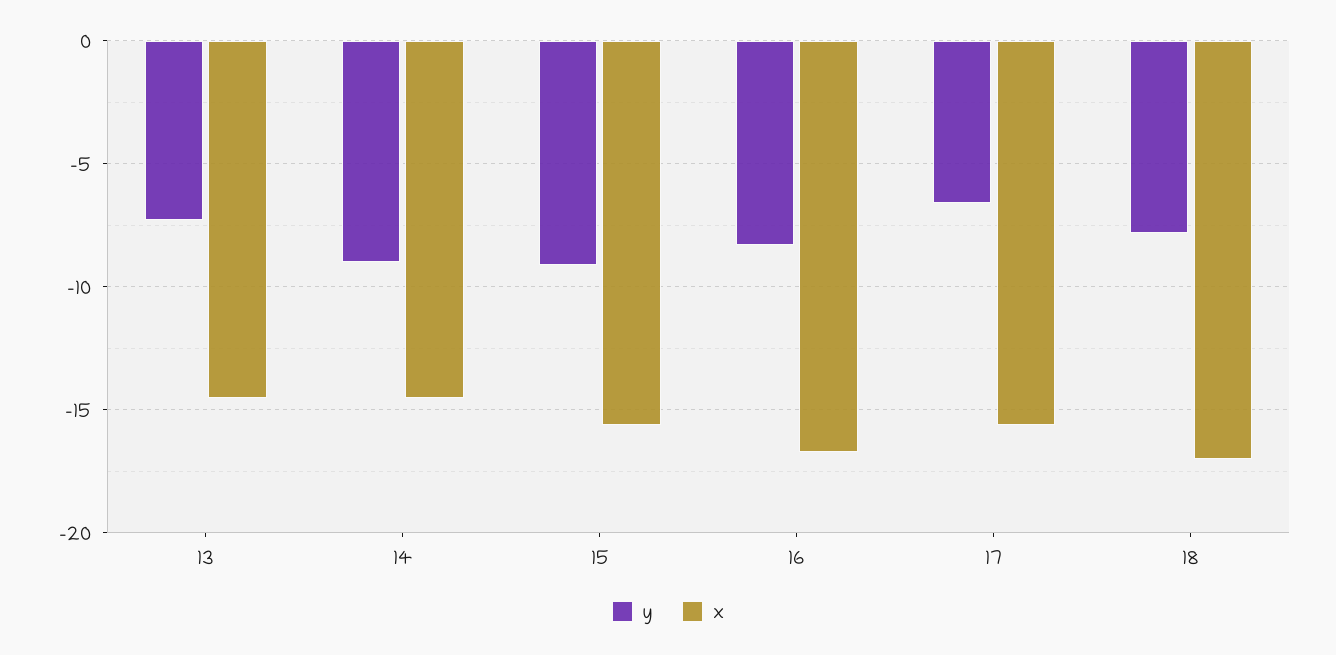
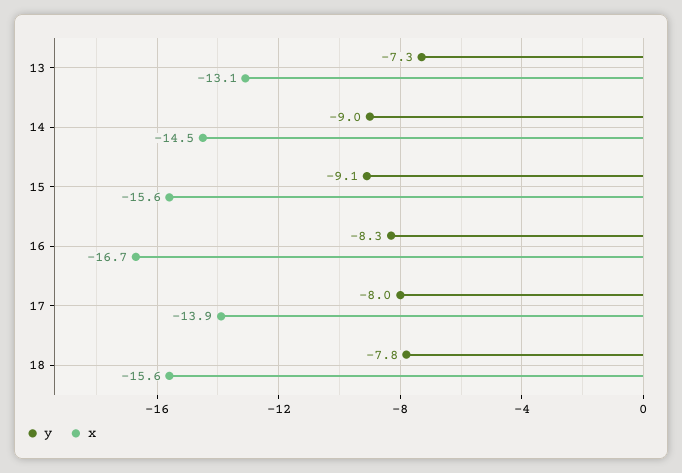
  {
    "y": {
      "13": -7.3,
      "14": -9,
      "15": -9.1,
      "16": -8.3,
-     "17": -6.5,
+     "17": -8,
      "18": -7.8
    },
    "x": {
-     "13": -14.5,
+     "13": -13.1,
      "14": -14.5,
      "15": -15.6,
      "16": -16.7,
-     "17": -15.5,
+     "17": -13.9,
-     "18": -17
+     "18": -15.6
    }
  }

